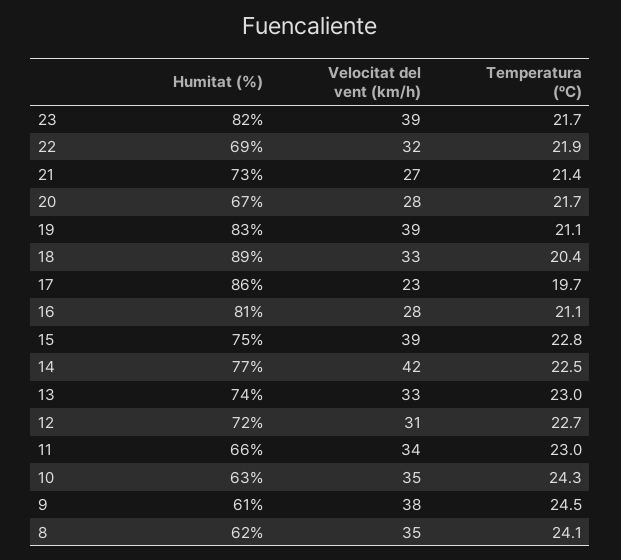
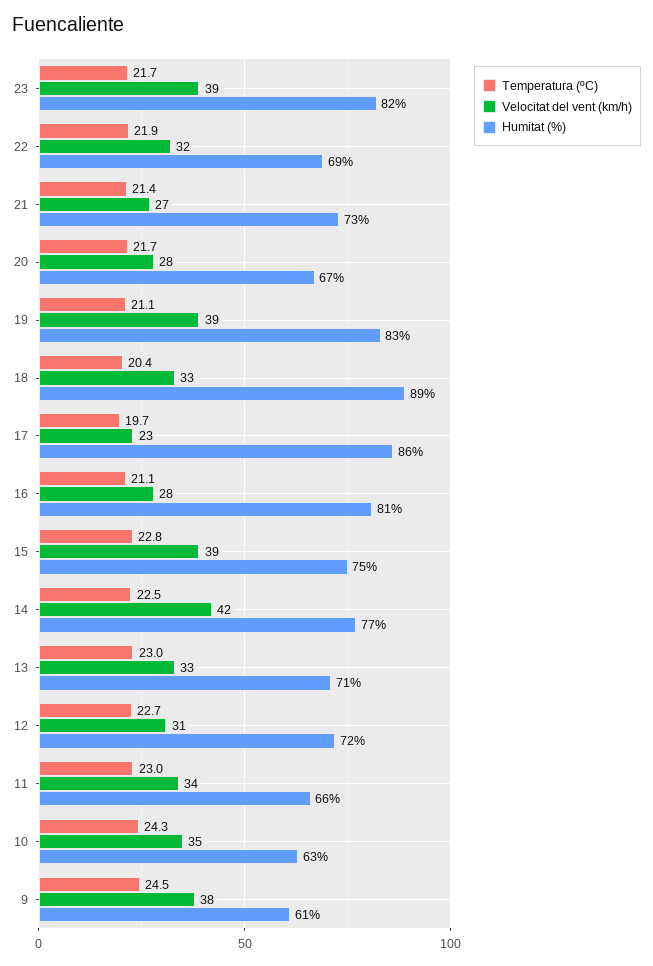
  {
    "Humitat (%)": {
      "23": 82,
      "22": 69,
      "21": 73,
      "20": 67,
      "19": 83,
      "18": 89,
      "17": 86,
      "16": 81,
      "15": 75,
      "14": 77,
-     "13": 74,
+     "13": 71,
      "12": 72,
      "11": 66,
      "10": 63,
-     "9": 61,
+     "9": 61
-     "8": 62
    },
    "Velocitat del vent (km/h)": {
      "23": 39,
      "22": 32,
      "21": 27,
      "20": 28,
      "19": 39,
      "18": 33,
      "17": 23,
      "16": 28,
      "15": 39,
      "14": 42,
      "13": 33,
      "12": 31,
      "11": 34,
      "10": 35,
-     "9": 38,
+     "9": 38
-     "8": 35
    },
    "Temperatura (ºC)": {
      "23": 21.7,
      "22": 21.9,
      "21": 21.4,
      "20": 21.7,
      "19": 21.1,
      "18": 20.4,
      "17": 19.7,
      "16": 21.1,
      "15": 22.8,
      "14": 22.5,
      "13": 23,
      "12": 22.7,
      "11": 23,
      "10": 24.3,
-     "9": 24.5,
+     "9": 24.5
-     "8": 24.1
    }
  }

